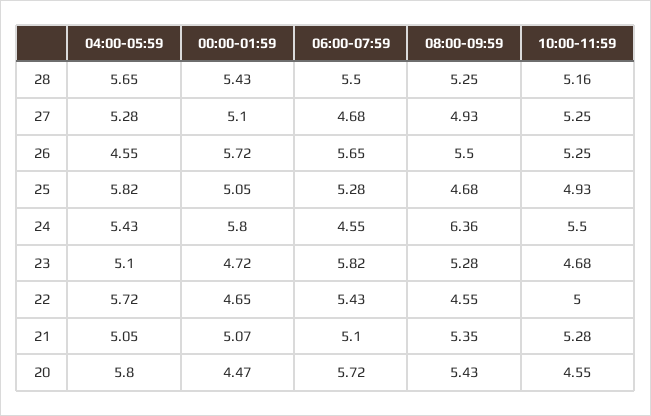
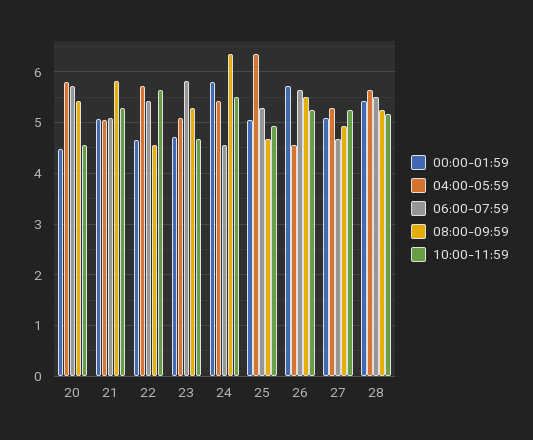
  {
    "04:00-05:59": {
      "28": 5.65,
      "27": 5.28,
      "26": 4.55,
-     "25": 5.82,
+     "25": 6.4,
      "24": 5.43,
      "23": 5.1,
      "22": 5.72,
      "21": 5.05,
      "20": 5.8
    },
    "00:00-01:59": {
      "28": 5.43,
      "27": 5.1,
      "26": 5.72,
      "25": 5.05,
      "24": 5.8,
      "23": 4.72,
      "22": 4.65,
      "21": 5.07,
      "20": 4.47
    },
    "06:00-07:59": {
      "28": 5.5,
      "27": 4.68,
      "26": 5.65,
      "25": 5.28,
      "24": 4.55,
      "23": 5.82,
      "22": 5.43,
      "21": 5.1,
      "20": 5.72
    },
    "08:00-09:59": {
      "28": 5.25,
      "27": 4.93,
      "26": 5.5,
      "25": 4.68,
      "24": 6.36,
      "23": 5.28,
      "22": 4.55,
-     "21": 5.35,
+     "21": 5.8,
      "20": 5.43
    },
    "10:00-11:59": {
      "28": 5.16,
      "27": 5.25,
      "26": 5.25,
      "25": 4.93,
      "24": 5.5,
      "23": 4.68,
-     "22": 5,
+     "22": 5.6,
      "21": 5.28,
      "20": 4.55
    }
  }

